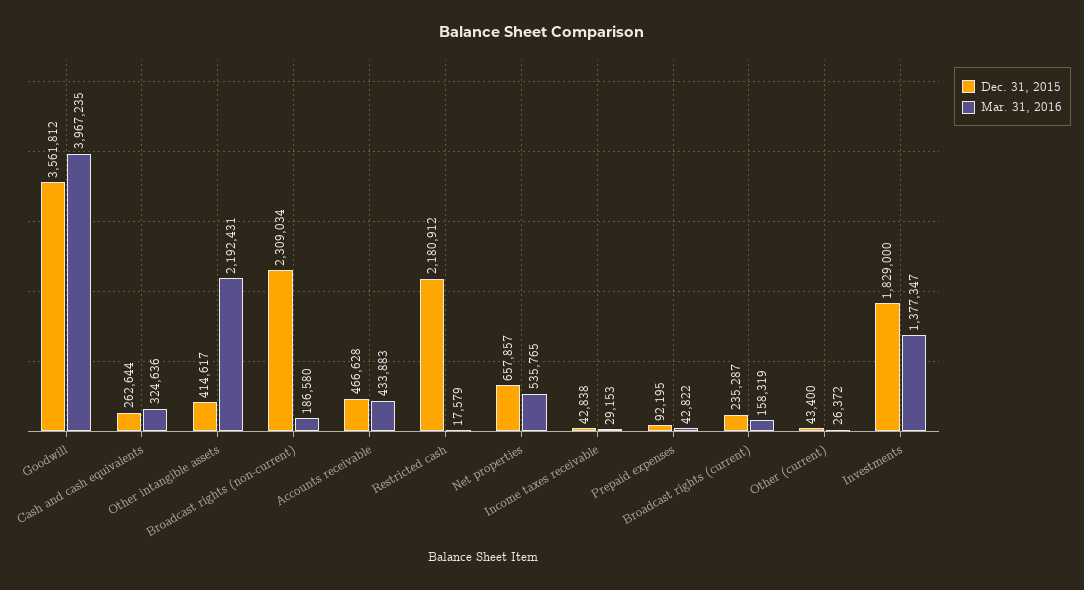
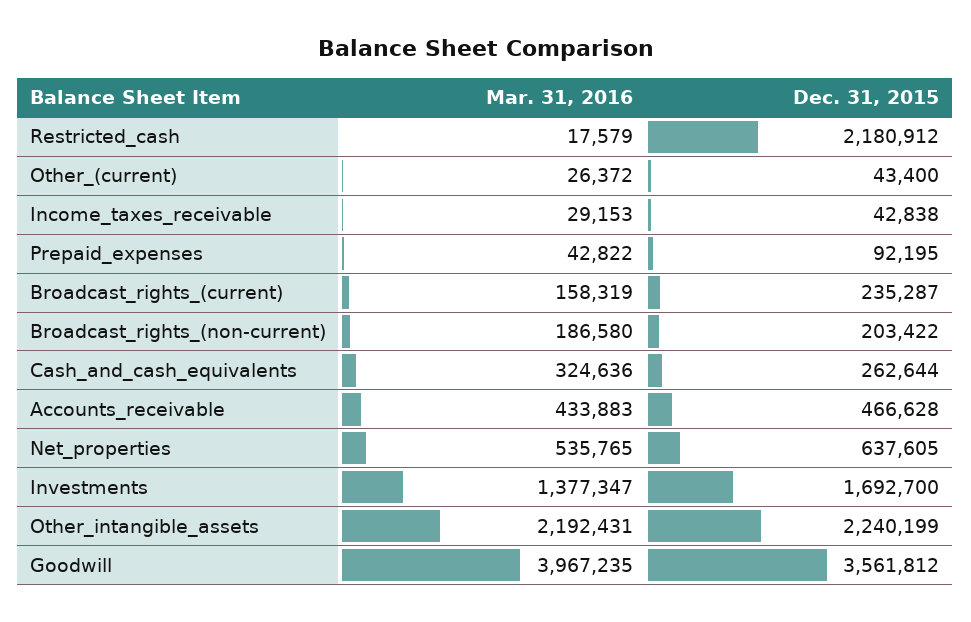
  {
    "Dec. 31, 2015": {
      "Goodwill": 3561812,
      "Cash and cash equivalents": 262644,
-     "Other intangible assets": 414617,
+     "Other intangible assets": 2240199,
-     "Broadcast rights (non-current)": 2309034,
+     "Broadcast rights (non-current)": 203422,
      "Accounts receivable": 466628,
      "Restricted cash": 2180912,
-     "Net properties": 657857,
+     "Net properties": 637605,
      "Income taxes receivable": 42838,
      "Prepaid expenses": 92195,
      "Broadcast rights (current)": 235287,
      "Other (current)": 43400,
-     "Investments": 1829000
+     "Investments": 1692700
    },
    "Mar. 31, 2016": {
      "Goodwill": 3967235,
      "Cash and cash equivalents": 324636,
      "Other intangible assets": 2192431,
      "Broadcast rights (non-current)": 186580,
      "Accounts receivable": 433883,
      "Restricted cash": 17579,
      "Net properties": 535765,
      "Income taxes receivable": 29153,
      "Prepaid expenses": 42822,
      "Broadcast rights (current)": 158319,
      "Other (current)": 26372,
      "Investments": 1377347
    }
  }

